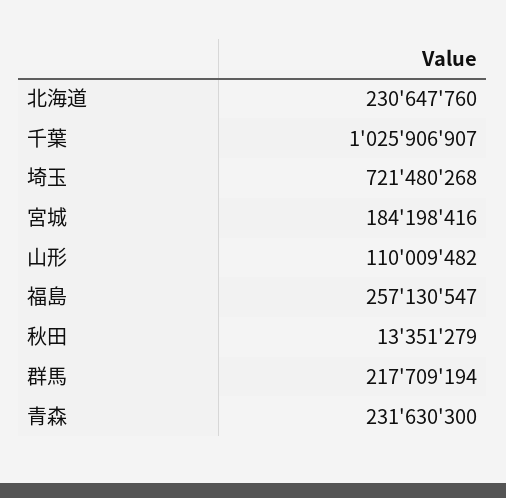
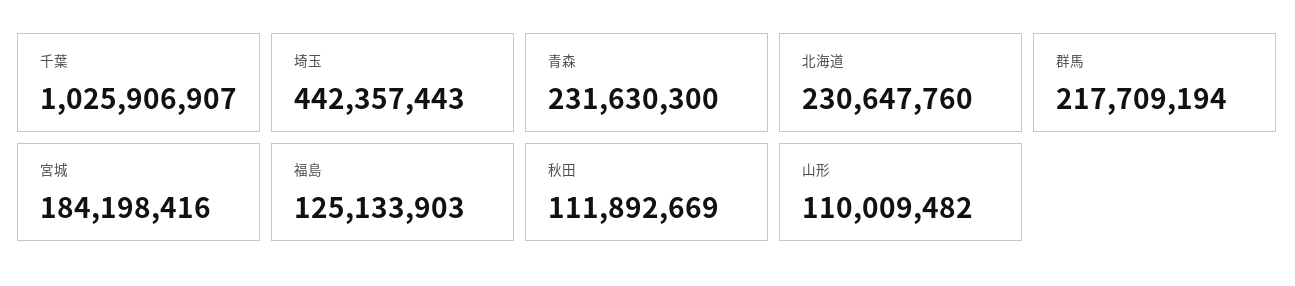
  {
    "北海道": 230647760,
    "千葉": 1025906907,
-   "埼玉": 721480268,
+   "埼玉": 442357443,
    "宮城": 184198416,
    "山形": 110009482,
-   "福島": 257130547,
+   "福島": 125133903,
-   "秋田": 13351279,
+   "秋田": 111892669,
    "群馬": 217709194,
    "青森": 231630300
  }

